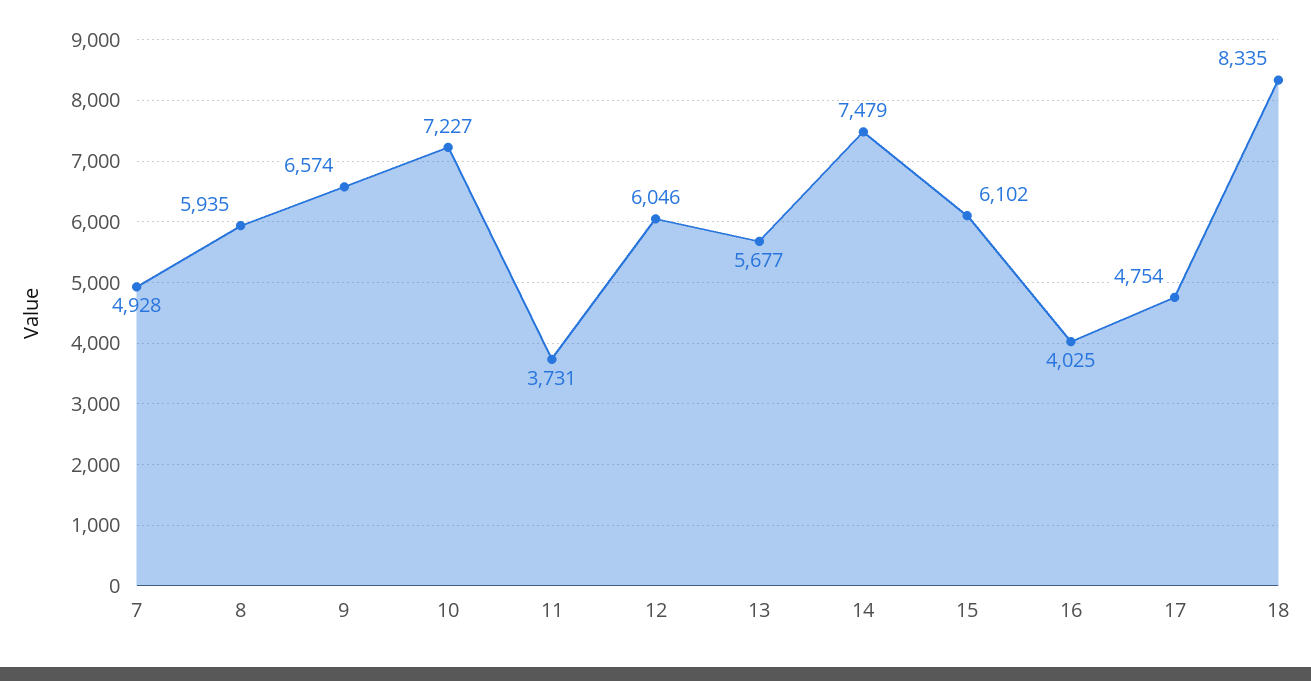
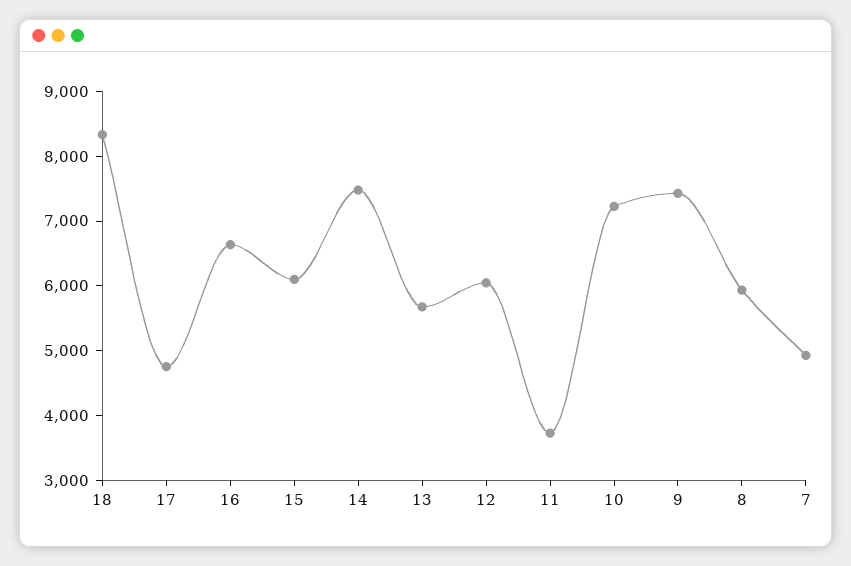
  {
    "7": 4928,
    "8": 5935,
-   "9": 6574,
+   "9": 7400,
    "10": 7227,
    "11": 3731,
    "12": 6046,
    "13": 5677,
    "14": 7479,
    "15": 6102,
-   "16": 4025,
+   "16": 6600,
    "17": 4754,
    "18": 8335
  }

